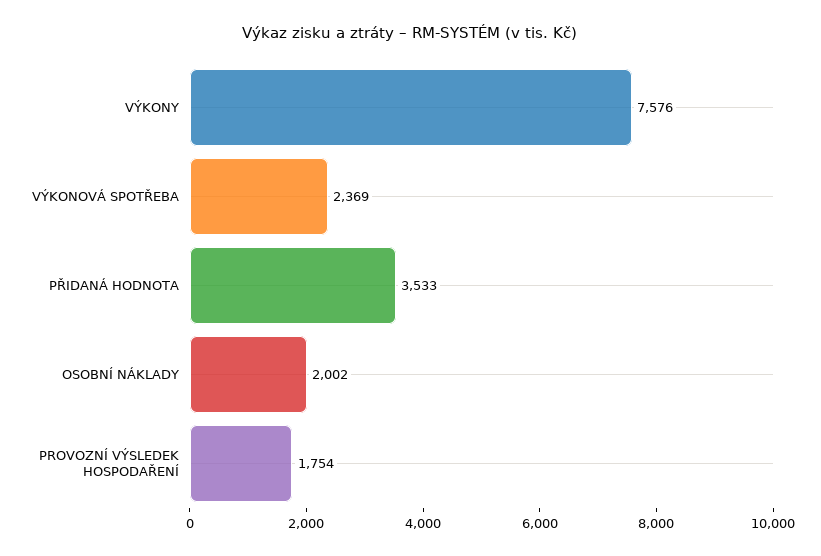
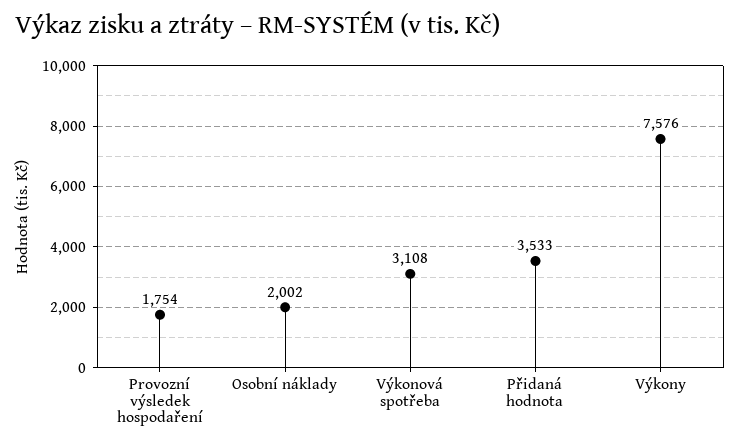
  {
    "VÝKONY": 7576,
-   "VÝKONOVÁ SPOTŘEBA": 2369,
+   "VÝKONOVÁ SPOTŘEBA": 3108,
    "PŘIDANÁ HODNOTA": 3533,
    "OSOBNÍ NÁKLADY": 2002,
    "PROVOZNÍ VÝSLEDEK HOSPODAŘENÍ": 1754
  }

